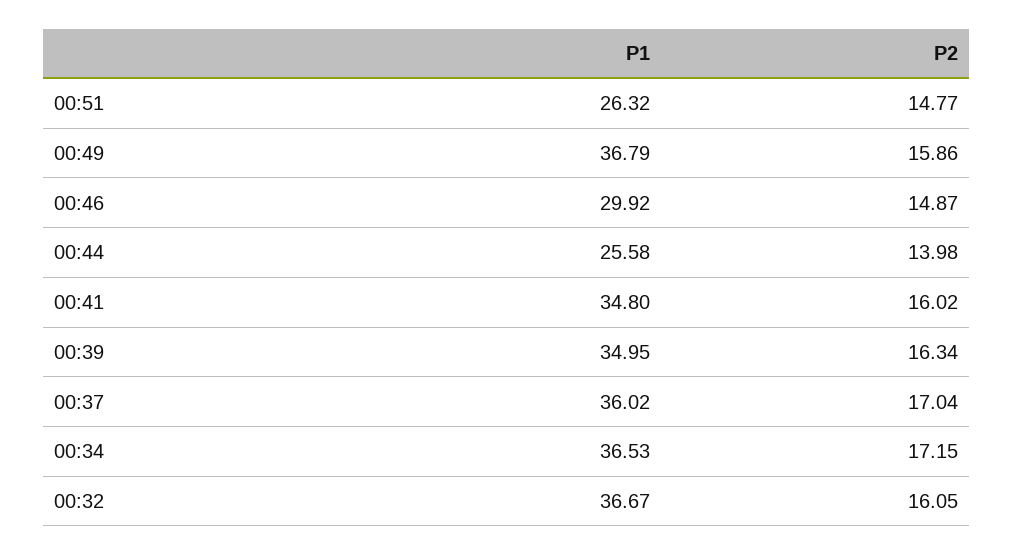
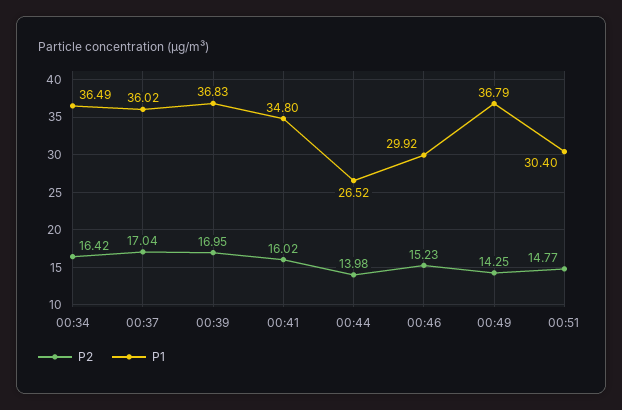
  {
    "P1": {
-     "00:51": 26.32,
+     "00:51": 30.4,
      "00:49": 36.79,
      "00:46": 29.92,
-     "00:44": 25.58,
+     "00:44": 26.52,
      "00:41": 34.8,
-     "00:39": 34.95,
+     "00:39": 36.83,
      "00:37": 36.02,
-     "00:34": 36.53,
+     "00:34": 36.49
-     "00:32": 36.67
    },
    "P2": {
      "00:51": 14.77,
-     "00:49": 15.86,
+     "00:49": 14.25,
-     "00:46": 14.87,
+     "00:46": 15.23,
      "00:44": 13.98,
      "00:41": 16.02,
-     "00:39": 16.34,
+     "00:39": 16.95,
      "00:37": 17.04,
-     "00:34": 17.15,
+     "00:34": 16.42
-     "00:32": 16.05
    }
  }

